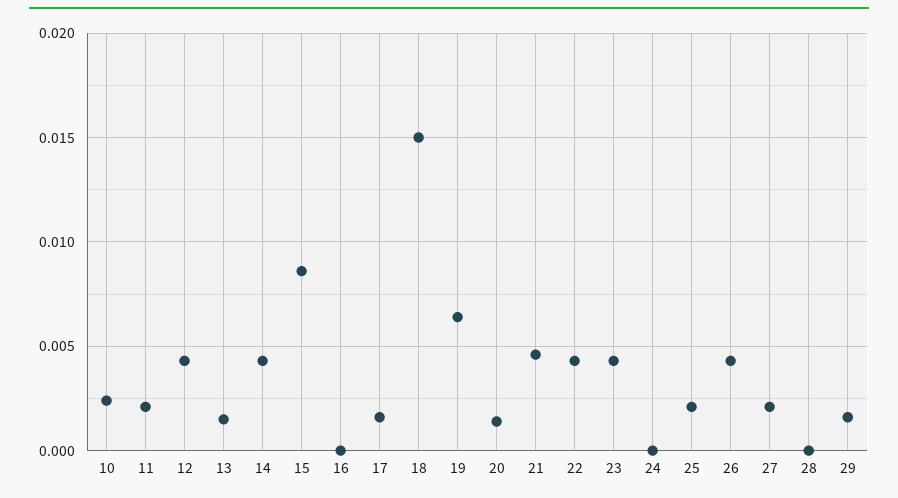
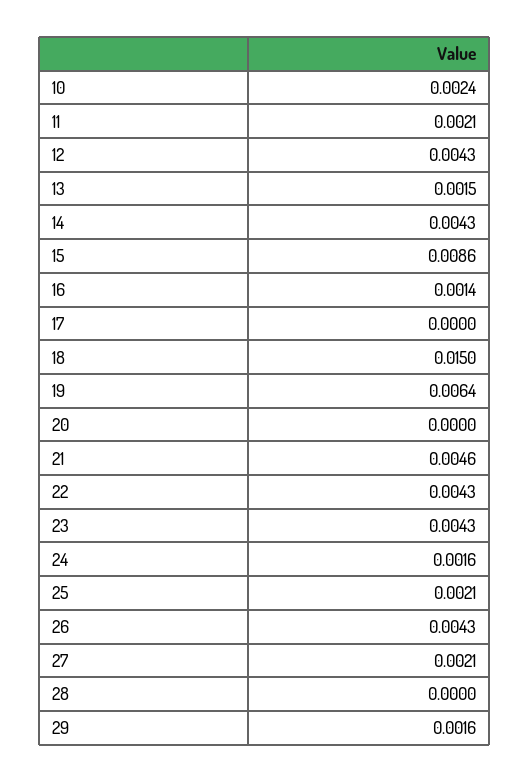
  {
    "10": 0.0024,
    "11": 0.0021,
    "12": 0.0043,
    "13": 0.0015,
    "14": 0.0043,
    "15": 0.0086,
-   "16": 0,
+   "16": 0.0014,
-   "17": 0.0015,
+   "17": 0,
    "18": 0.015,
    "19": 0.0064,
-   "20": 0.0015,
+   "20": 0,
    "21": 0.0046,
    "22": 0.0043,
    "23": 0.0043,
-   "24": 0,
+   "24": 0.0016,
    "25": 0.0021,
    "26": 0.0043,
    "27": 0.0021,
    "28": 0,
    "29": 0.0016
  }

